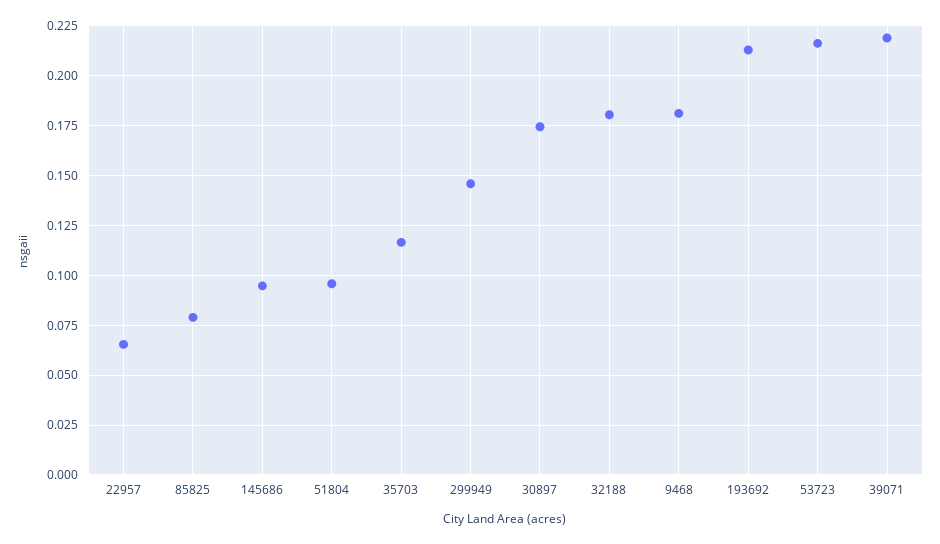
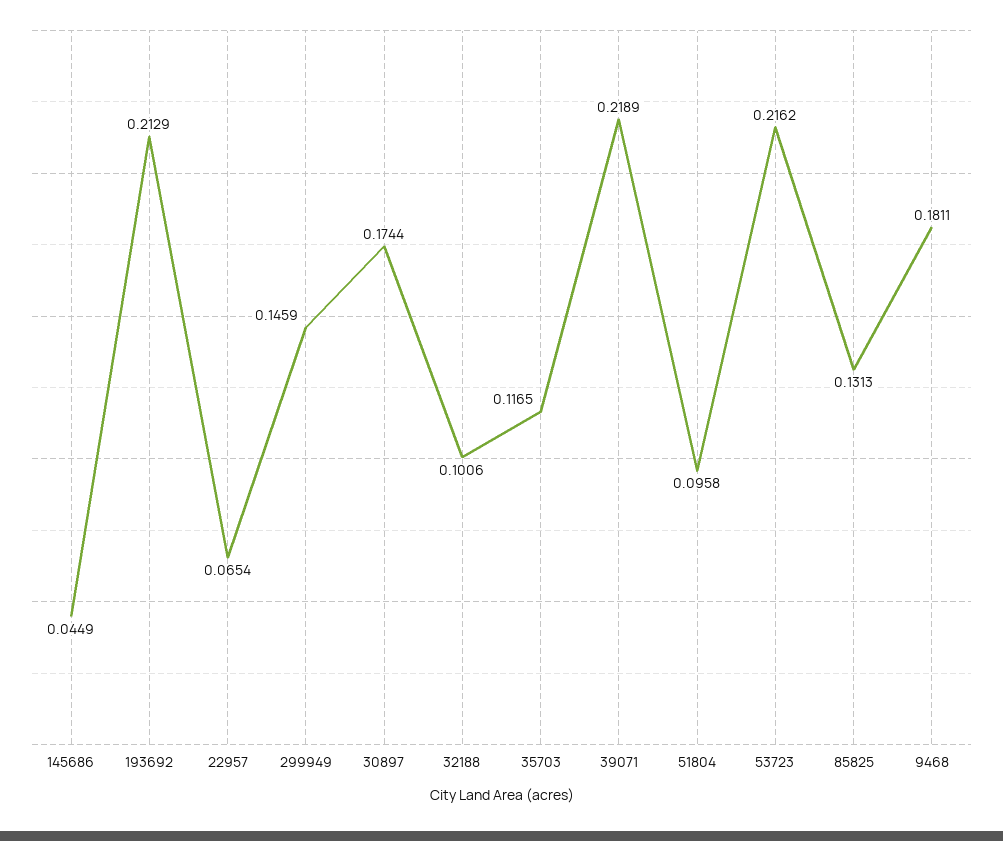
  {
    "22957": 0.0654,
-   "85825": 0.08,
+   "85825": 0.1313,
-   "145686": 0.095,
+   "145686": 0.0449,
    "51804": 0.0958,
    "35703": 0.1165,
    "299949": 0.1459,
    "30897": 0.1744,
-   "32188": 0.18,
+   "32188": 0.1006,
    "9468": 0.1811,
    "193692": 0.2129,
    "53723": 0.2162,
    "39071": 0.2189
  }

